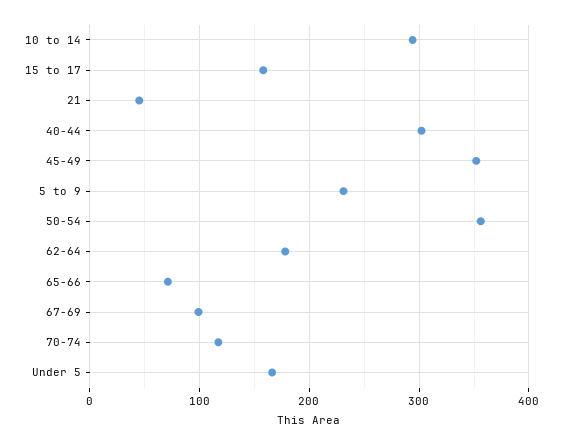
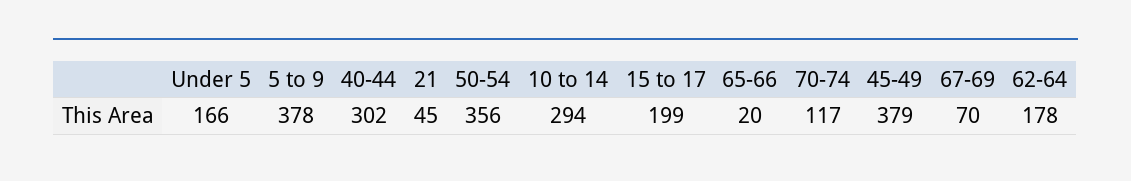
  {
    "10 to 14": 294,
-   "15 to 17": 160,
+   "15 to 17": 199,
    "21": 45,
    "40-44": 302,
-   "45-49": 350,
+   "45-49": 379,
-   "5 to 9": 230,
+   "5 to 9": 378,
    "50-54": 356,
    "62-64": 178,
-   "65-66": 70,
+   "65-66": 20,
-   "67-69": 100,
+   "67-69": 70,
    "70-74": 117,
    "Under 5": 166
  }

